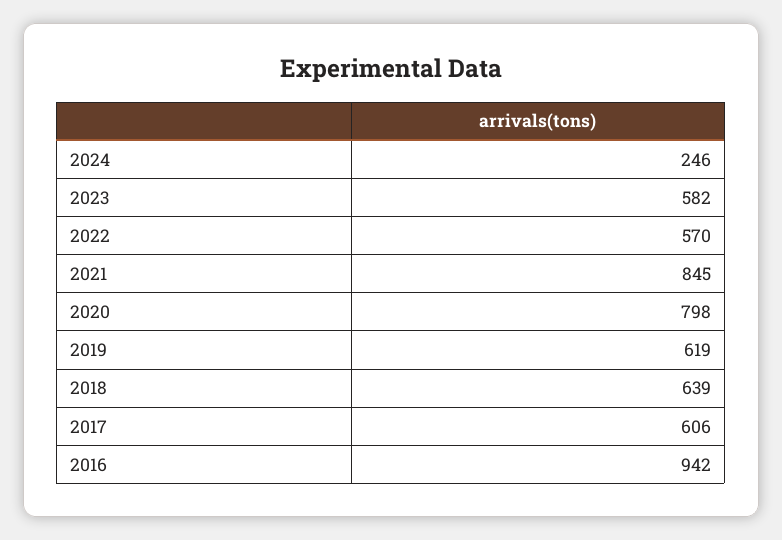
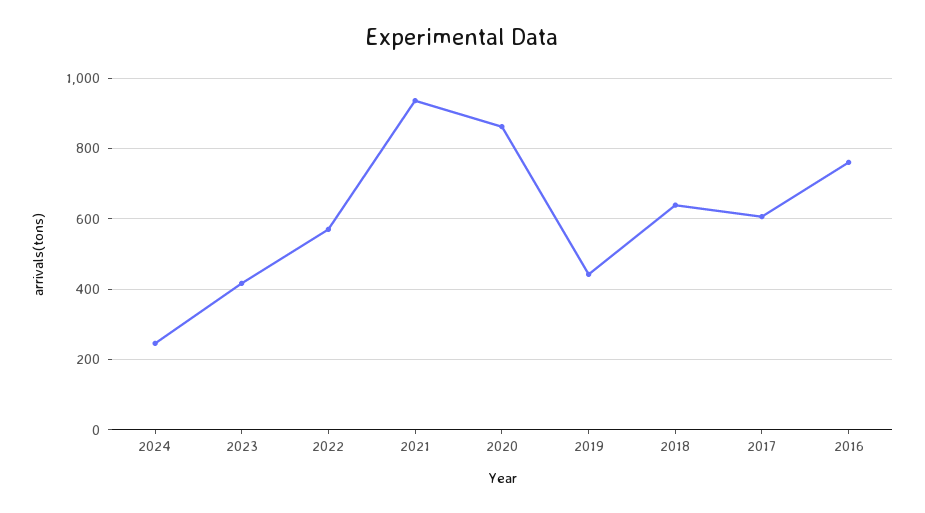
  {
    "2024": 246,
-   "2023": 582,
+   "2023": 420,
    "2022": 570,
-   "2021": 845,
+   "2021": 940,
-   "2020": 798,
+   "2020": 860,
-   "2019": 619,
+   "2019": 440,
    "2018": 639,
    "2017": 606,
-   "2016": 942
+   "2016": 760
  }

